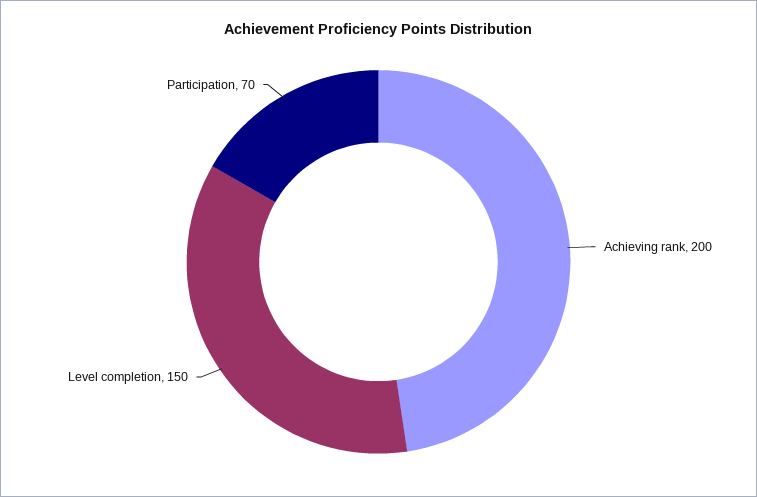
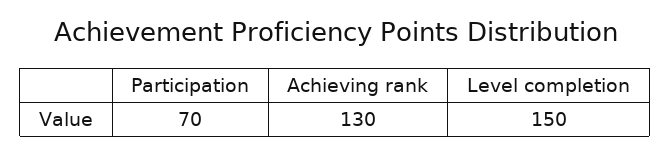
  {
-   "Achieving rank": 200,
+   "Achieving rank": 130,
    "Level completion": 150,
    "Participation": 70
  }

